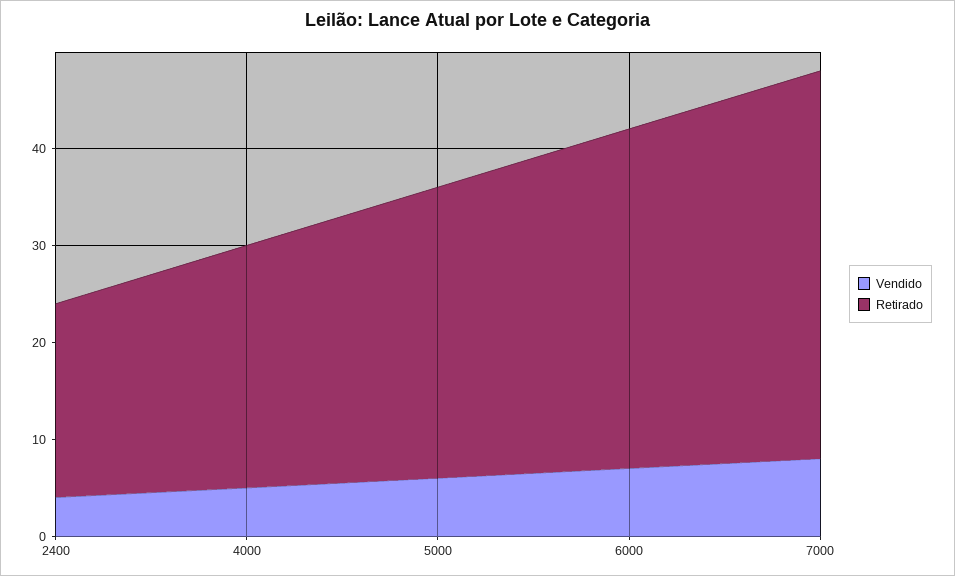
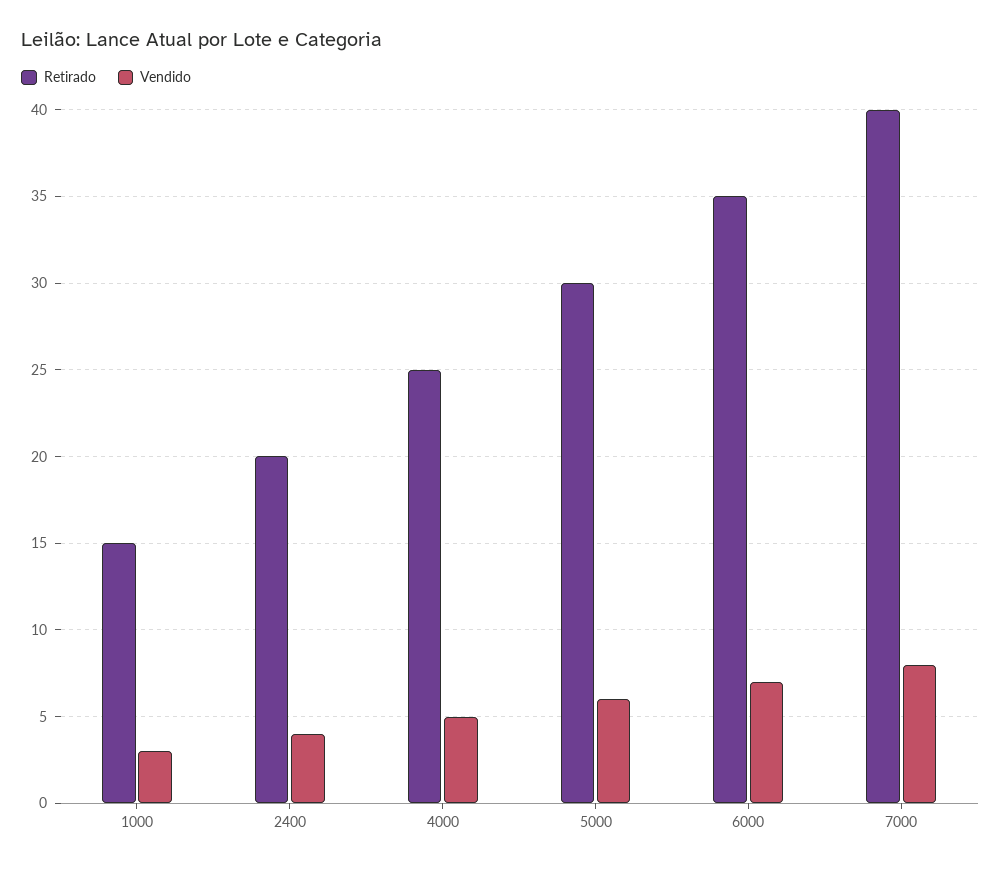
  {
    "Vendido": {
      "2400": 4,
      "4000": 5,
      "5000": 6,
      "6000": 7,
-     "7000": 8
+     "7000": 8,
+     "1000": 3
    },
    "Retirado": {
      "2400": 20,
      "4000": 25,
      "5000": 30,
      "6000": 35,
-     "7000": 40
+     "7000": 40,
+     "1000": 15
    }
  }

